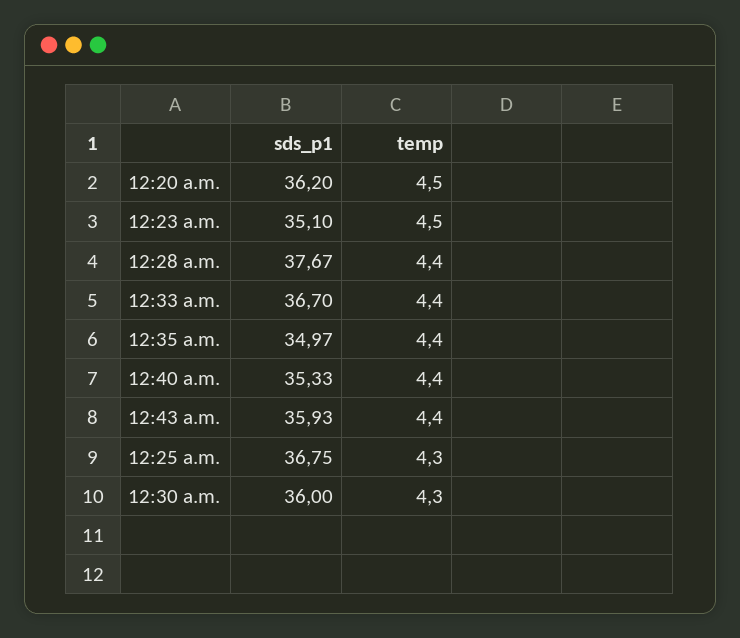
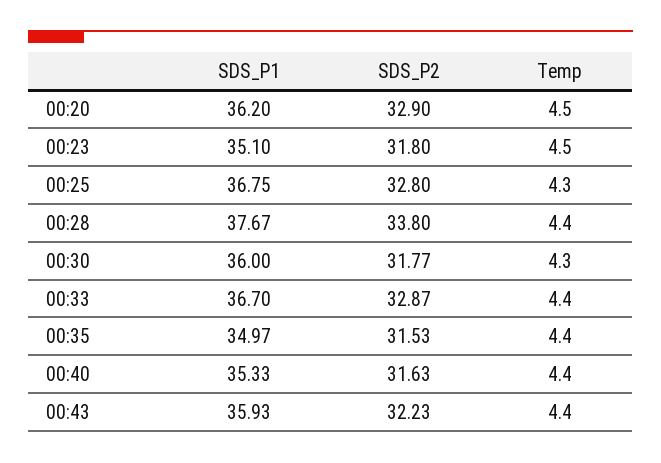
  {
    "sds_p1": {
      "12:20 a.m.": 36.2,
      "12:23 a.m.": 35.1,
      "12:28 a.m.": 37.67,
      "12:33 a.m.": 36.7,
      "12:35 a.m.": 34.97,
      "12:40 a.m.": 35.33,
      "12:43 a.m.": 35.93,
      "12:25 a.m.": 36.75,
      "12:30 a.m.": 36
    },
    "temp": {
      "12:20 a.m.": 4.5,
      "12:23 a.m.": 4.5,
      "12:28 a.m.": 4.4,
      "12:33 a.m.": 4.4,
      "12:35 a.m.": 4.4,
      "12:40 a.m.": 4.4,
      "12:43 a.m.": 4.4,
      "12:25 a.m.": 4.3,
      "12:30 a.m.": 4.3
-   }
+   },
+   "SDS_P2": {
+     "12:20 a.m.": 32.9,
+     "12:23 a.m.": 31.8,
+     "12:25 a.m.": 32.8,
+     "12:28 a.m.": 33.8,
+     "12:30 a.m.": 31.77,
+     "12:33 a.m.": 32.87,
+     "12:35 a.m.": 31.53,
+     "12:40 a.m.": 31.63,
+     "12:43 a.m.": 32.23
+   }
  }

